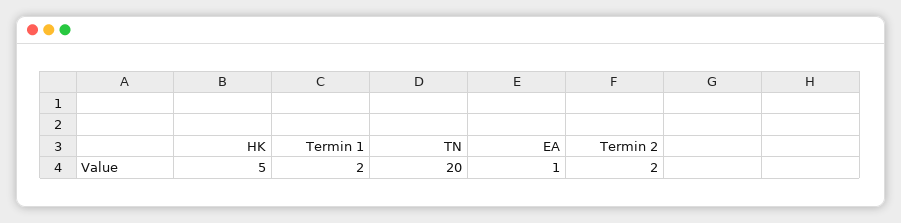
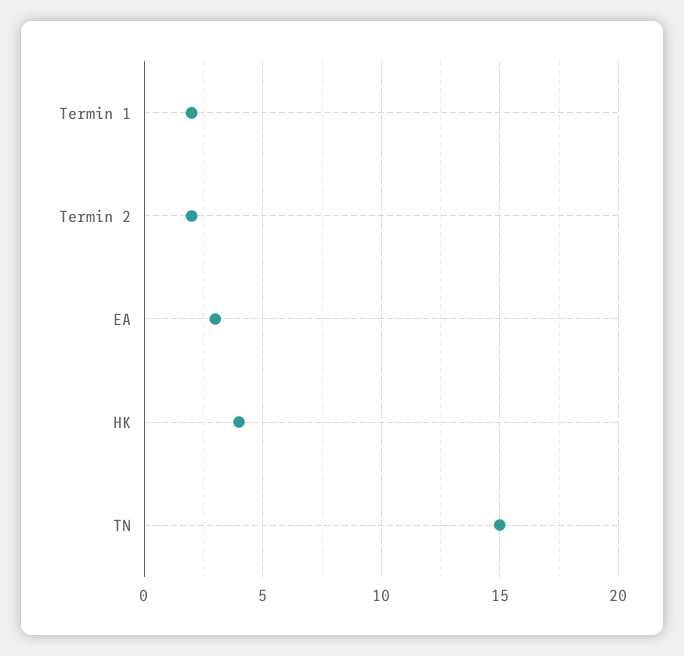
  {
-   "HK": 5,
+   "HK": 4,
    "Termin 1": 2,
-   "TN": 20,
+   "TN": 15,
-   "EA": 1,
+   "EA": 3,
    "Termin 2": 2
  }

